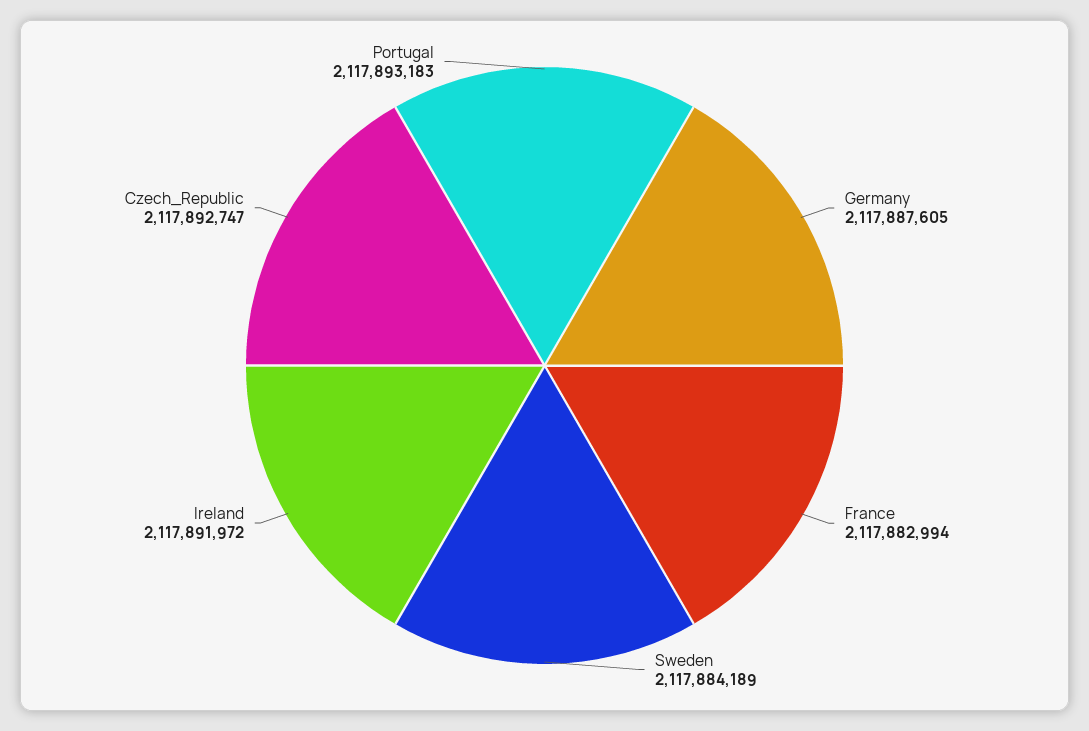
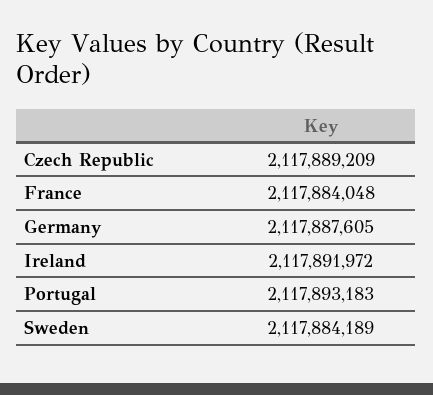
  {
    "Germany": 2117887605,
-   "France": 2117882994,
+   "France": 2117884048,
    "Sweden": 2117884189,
    "Ireland": 2117891972,
-   "Czech_Republic": 2117892747,
+   "Czech_Republic": 2117889209,
    "Portugal": 2117893183
  }

